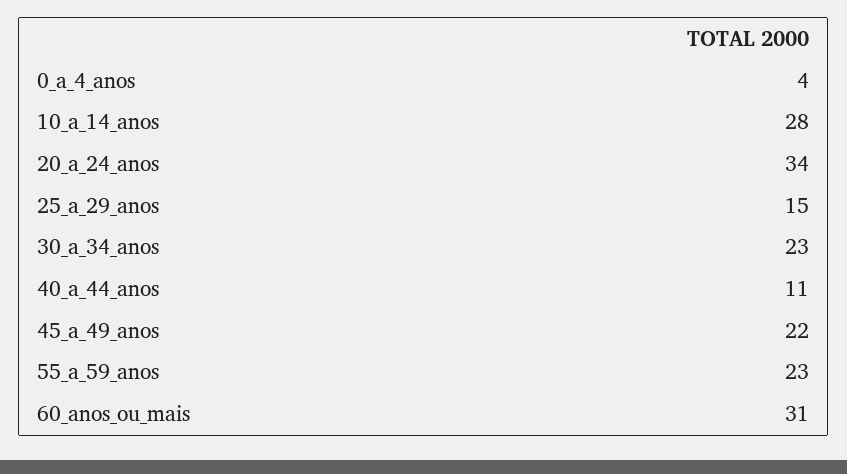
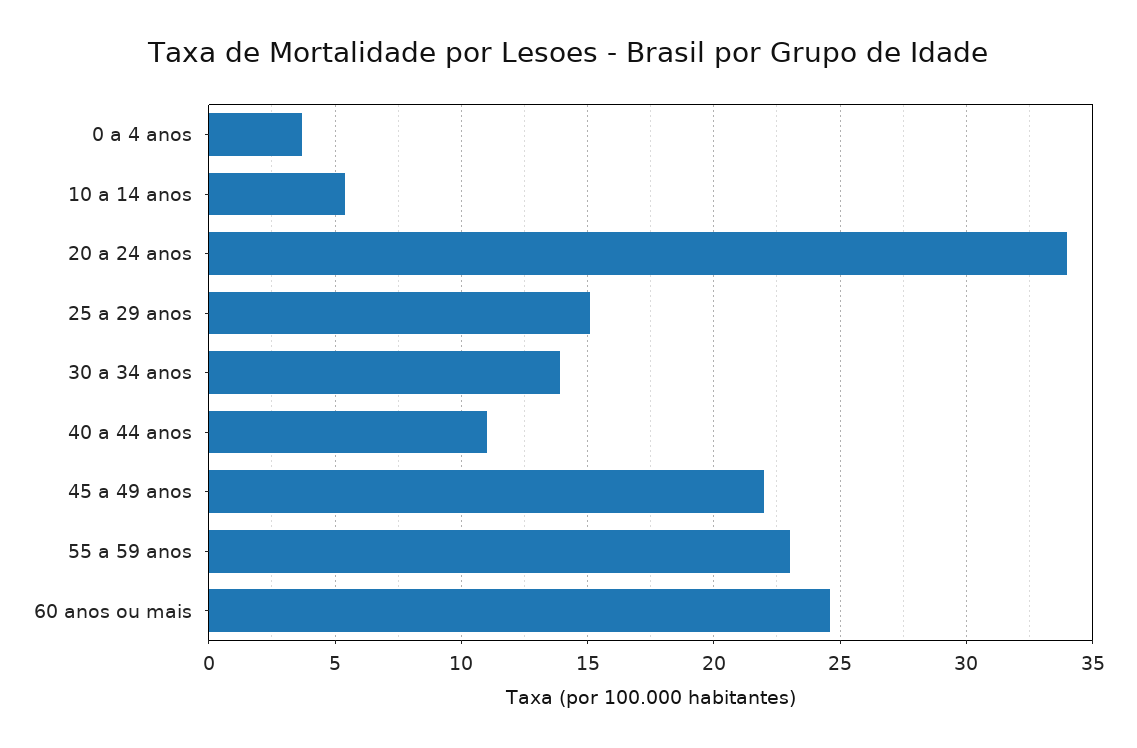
  {
    "0_a_4_anos": 4,
-   "10_a_14_anos": 28,
+   "10_a_14_anos": 5.5,
    "20_a_24_anos": 34,
    "25_a_29_anos": 15,
-   "30_a_34_anos": 23,
+   "30_a_34_anos": 14,
    "40_a_44_anos": 11,
    "45_a_49_anos": 22,
    "55_a_59_anos": 23,
-   "60_anos_ou_mais": 31
+   "60_anos_ou_mais": 24.5
  }

